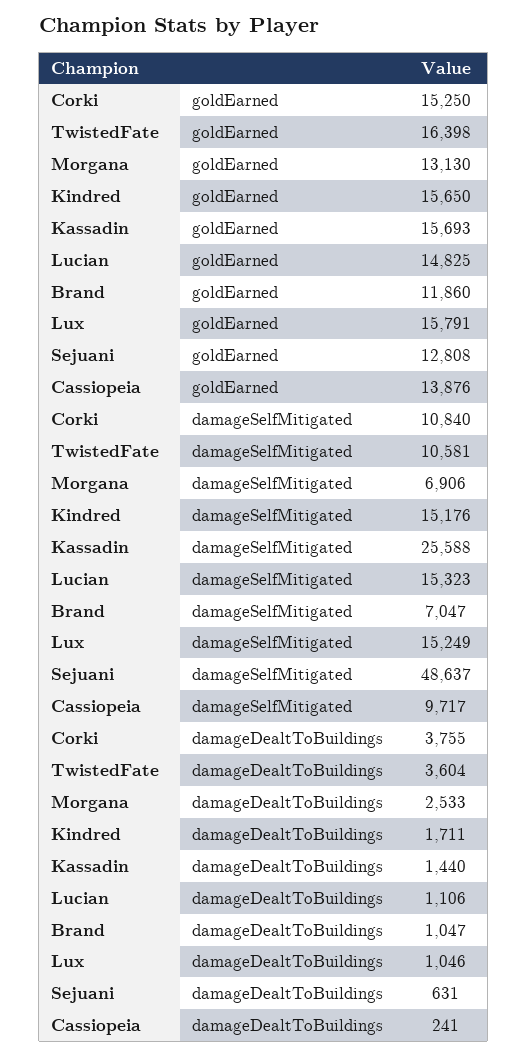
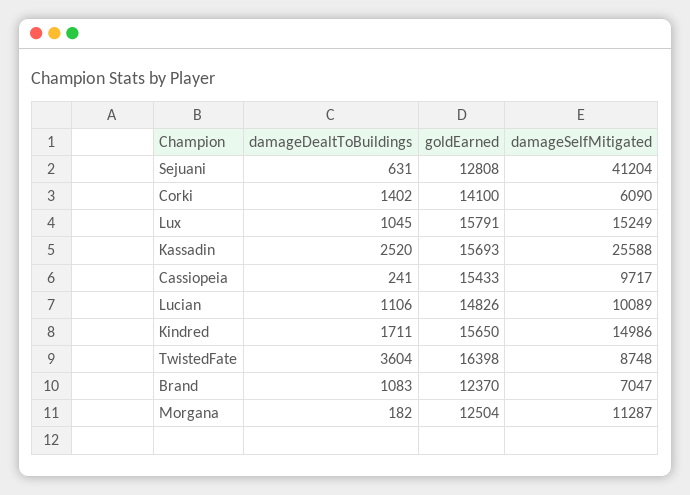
  {
    "Corki": {
-     "goldEarned": 15250,
+     "goldEarned": 14100,
-     "damageSelfMitigated": 10840,
+     "damageSelfMitigated": 6090,
-     "damageDealtToBuildings": 3755
+     "damageDealtToBuildings": 1402
    },
    "TwistedFate": {
      "goldEarned": 16398,
-     "damageSelfMitigated": 10581,
+     "damageSelfMitigated": 8748,
      "damageDealtToBuildings": 3604
    },
    "Morgana": {
-     "goldEarned": 13130,
+     "goldEarned": 12504,
-     "damageSelfMitigated": 6906,
+     "damageSelfMitigated": 11287,
-     "damageDealtToBuildings": 2533
+     "damageDealtToBuildings": 182
    },
    "Kindred": {
      "goldEarned": 15650,
-     "damageSelfMitigated": 15176,
+     "damageSelfMitigated": 14986,
      "damageDealtToBuildings": 1711
    },
    "Kassadin": {
      "goldEarned": 15693,
      "damageSelfMitigated": 25588,
-     "damageDealtToBuildings": 1440
+     "damageDealtToBuildings": 2520
    },
    "Lucian": {
-     "goldEarned": 14825,
+     "goldEarned": 14826,
-     "damageSelfMitigated": 15323,
+     "damageSelfMitigated": 10089,
      "damageDealtToBuildings": 1106
    },
    "Brand": {
-     "goldEarned": 11860,
+     "goldEarned": 12370,
      "damageSelfMitigated": 7047,
-     "damageDealtToBuildings": 1047
+     "damageDealtToBuildings": 1083
    },
    "Lux": {
      "goldEarned": 15791,
      "damageSelfMitigated": 15249,
-     "damageDealtToBuildings": 1046
+     "damageDealtToBuildings": 1045
    },
    "Sejuani": {
      "goldEarned": 12808,
-     "damageSelfMitigated": 48637,
+     "damageSelfMitigated": 41204,
      "damageDealtToBuildings": 631
    },
    "Cassiopeia": {
-     "goldEarned": 13876,
+     "goldEarned": 15433,
      "damageSelfMitigated": 9717,
      "damageDealtToBuildings": 241
    }
  }

